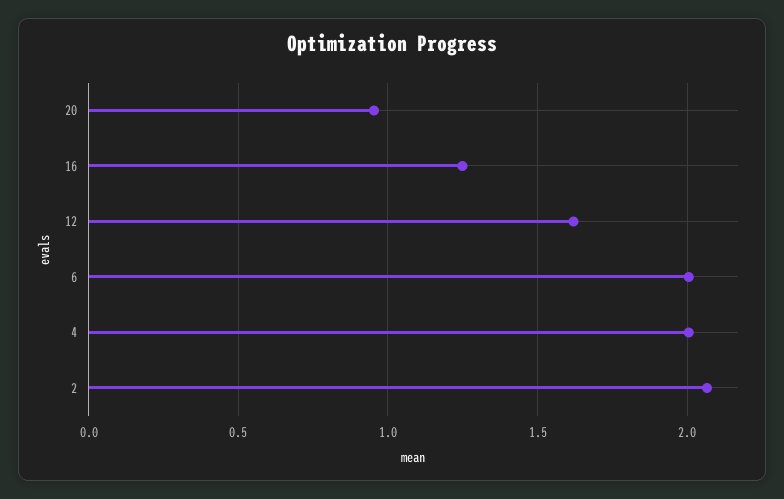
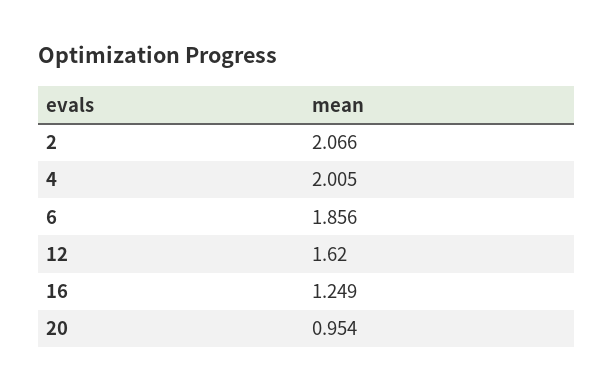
  {
    "20": 0.954,
    "16": 1.249,
    "12": 1.62,
-   "6": 2,
+   "6": 1.856,
    "4": 2.005,
    "2": 2.066
  }

